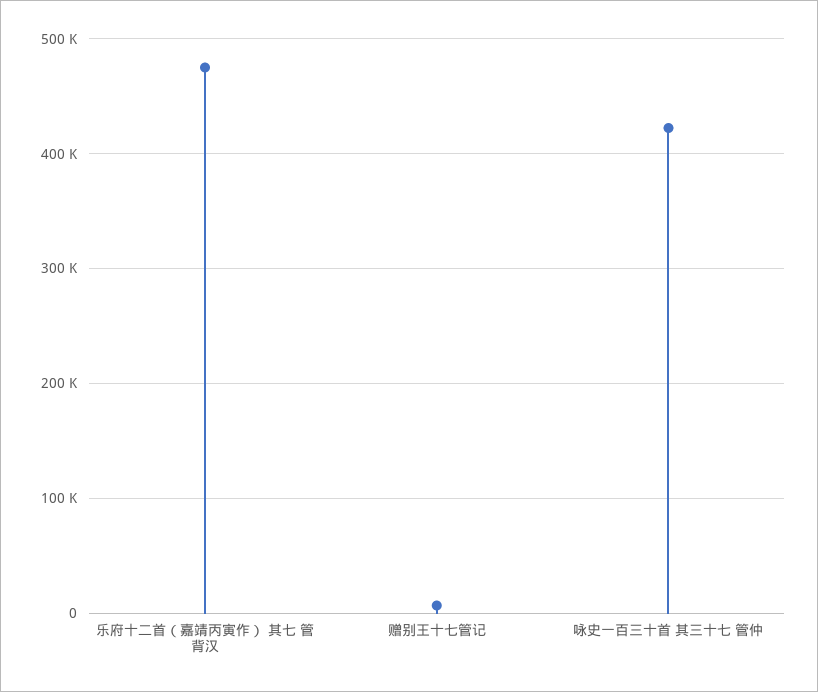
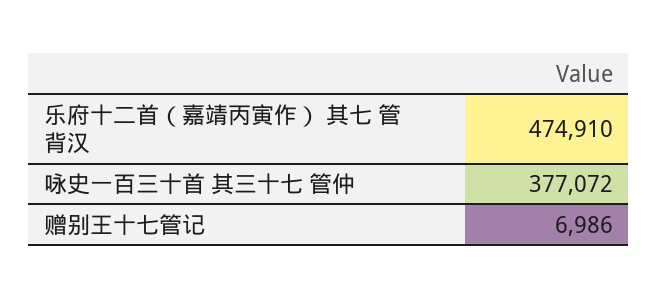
  {
    "乐府十二首（嘉靖丙寅作） 其七 管背汉": 474910,
    "赠别王十七管记": 6986,
-   "咏史一百三十首 其三十七 管仲": 420000
+   "咏史一百三十首 其三十七 管仲": 377072
  }

